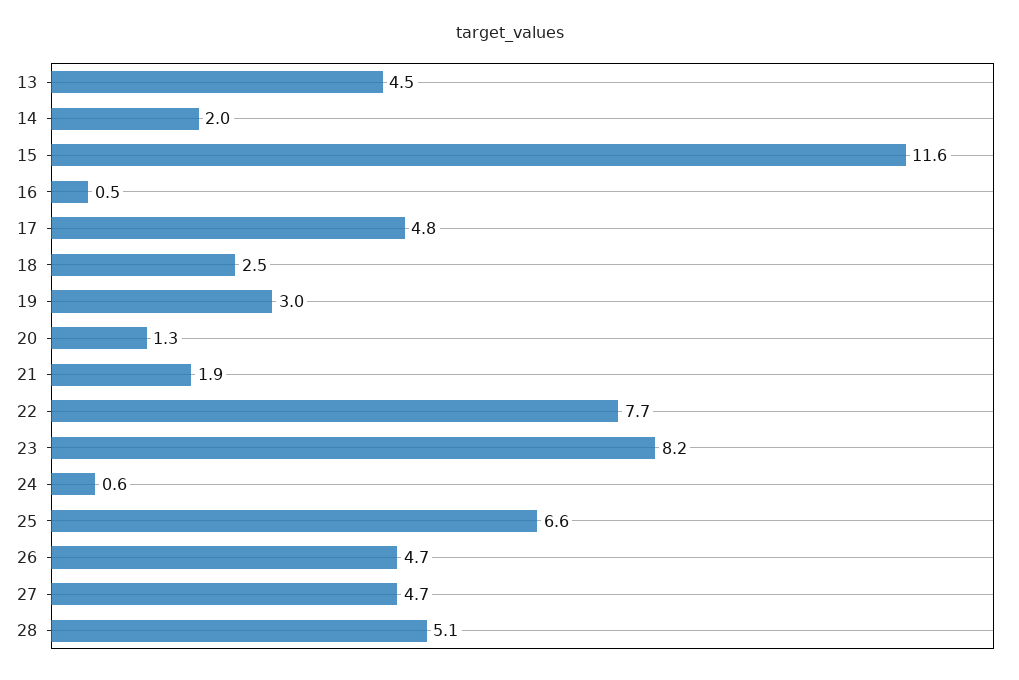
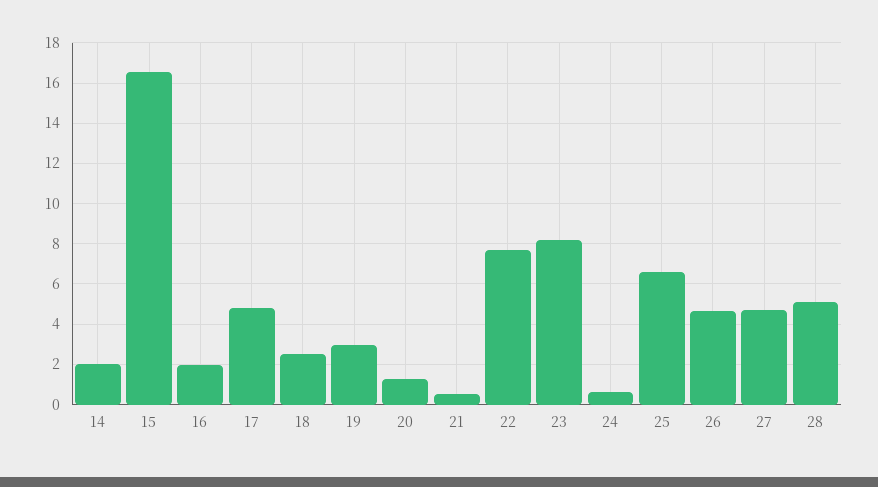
  {
-   "13": 4.5,
    "14": 2,
-   "15": 11.6,
+   "15": 16.5,
-   "16": 0.5,
+   "16": 2,
    "17": 4.8,
    "18": 2.5,
    "19": 3,
    "20": 1.3,
-   "21": 1.9,
+   "21": 0.5,
    "22": 7.7,
    "23": 8.2,
    "24": 0.6,
    "25": 6.6,
    "26": 4.7,
    "27": 4.7,
    "28": 5.1
  }

